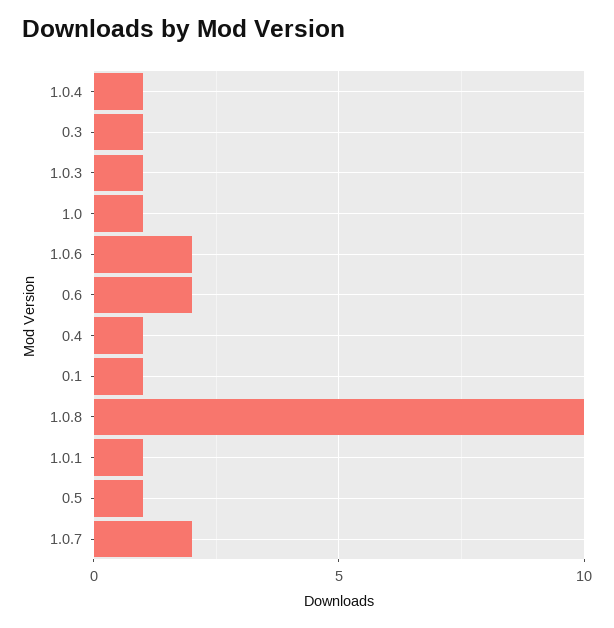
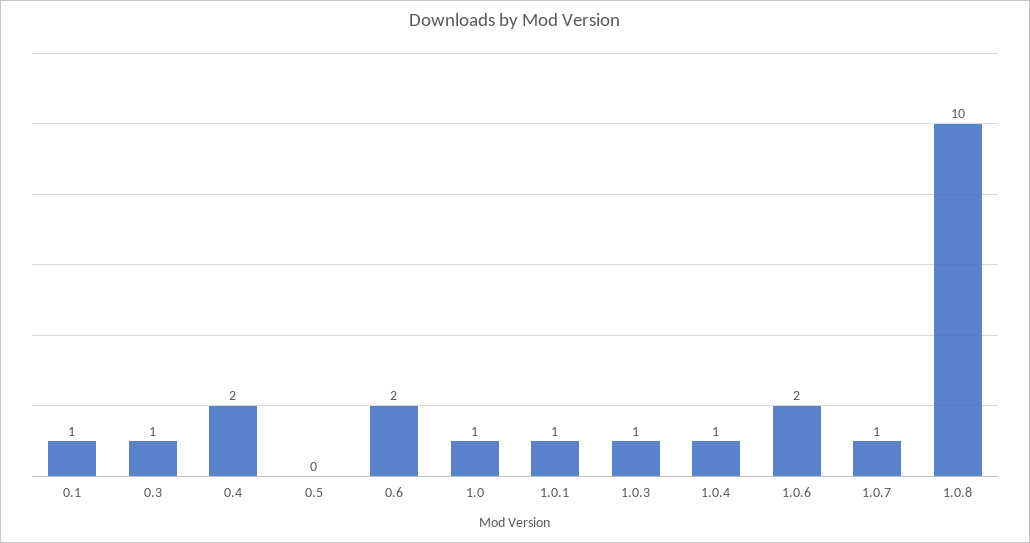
  {
    "1.0.4": 1,
    "0.3": 1,
    "1.0.3": 1,
    "1.0": 1,
    "1.0.6": 2,
    "0.6": 2,
-   "0.4": 1,
+   "0.4": 2,
    "0.1": 1,
    "1.0.8": 10,
    "1.0.1": 1,
-   "0.5": 1,
+   "0.5": 0,
-   "1.0.7": 2
+   "1.0.7": 1
  }

